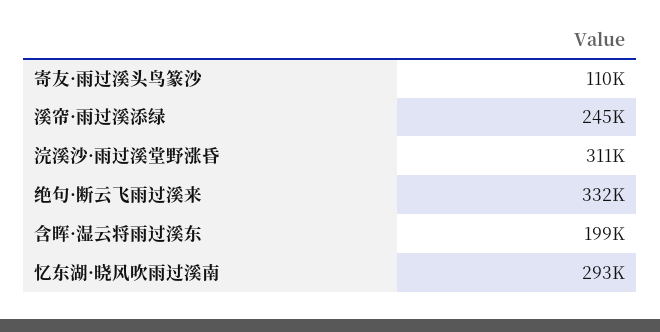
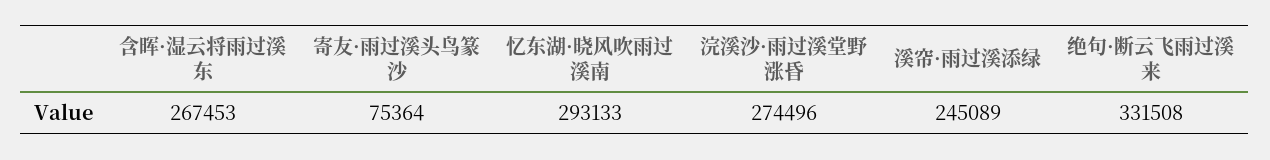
  {
-   "寄友·雨过溪头鸟篆沙": 110000,
+   "寄友·雨过溪头鸟篆沙": 75364,
    "溪帘·雨过溪添绿": 245089,
-   "浣溪沙·雨过溪堂野涨昏": 311000,
+   "浣溪沙·雨过溪堂野涨昏": 274496,
    "绝句·断云飞雨过溪来": 331508,
-   "含晖·湿云将雨过溪东": 199000,
+   "含晖·湿云将雨过溪东": 267453,
    "忆东湖·晓风吹雨过溪南": 293133
  }

